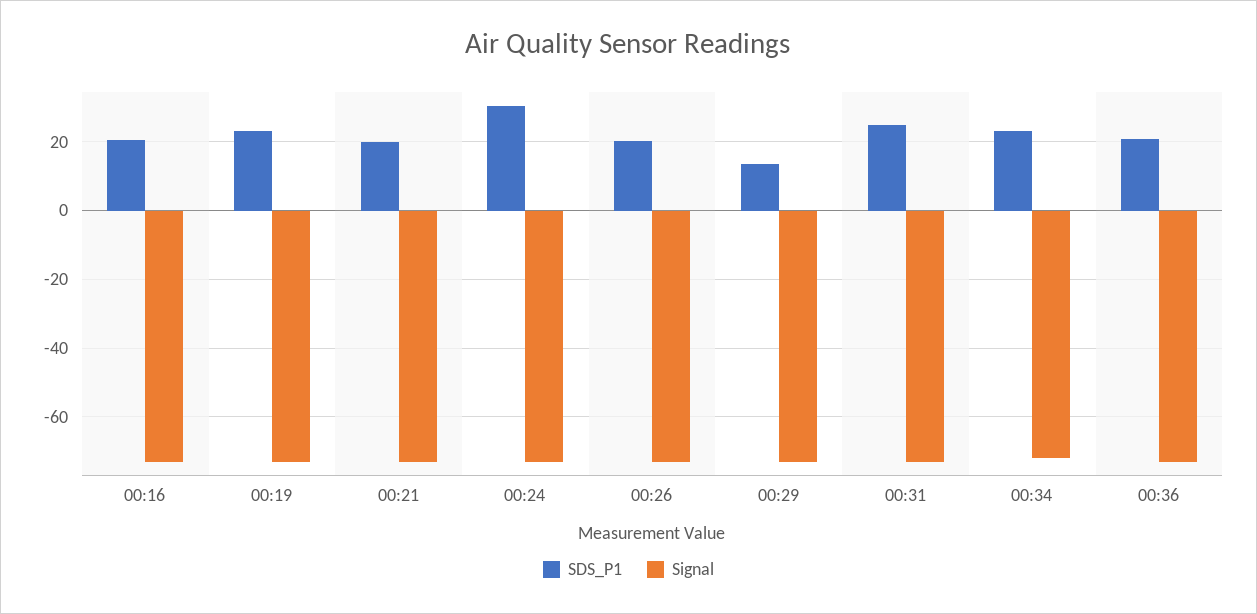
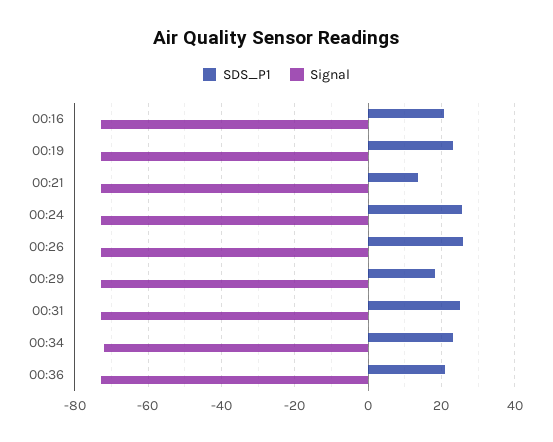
  {
    "SDS_P1": {
      "00:16": 20,
      "00:19": 24,
-     "00:21": 20,
+     "00:21": 14,
-     "00:24": 30,
+     "00:24": 26,
-     "00:26": 20,
+     "00:26": 26,
-     "00:29": 14,
+     "00:29": 18,
      "00:31": 24,
      "00:34": 24,
      "00:36": 20
    },
    "Signal": {
      "00:16": -74,
      "00:19": -74,
      "00:21": -74,
      "00:24": -74,
      "00:26": -74,
      "00:29": -74,
      "00:31": -74,
      "00:34": -72,
      "00:36": -74
    }
  }

